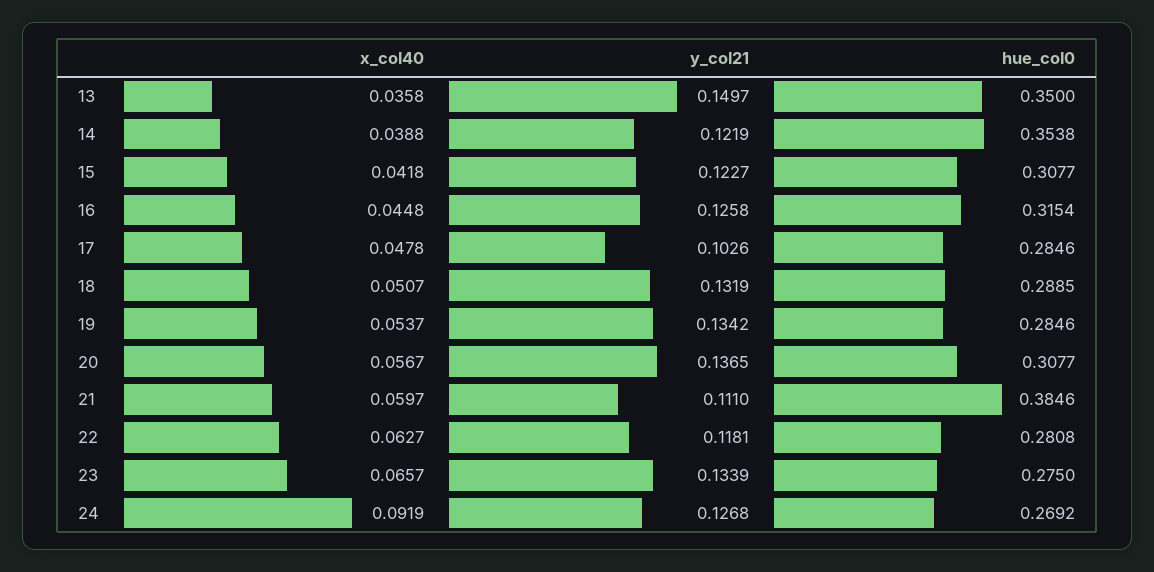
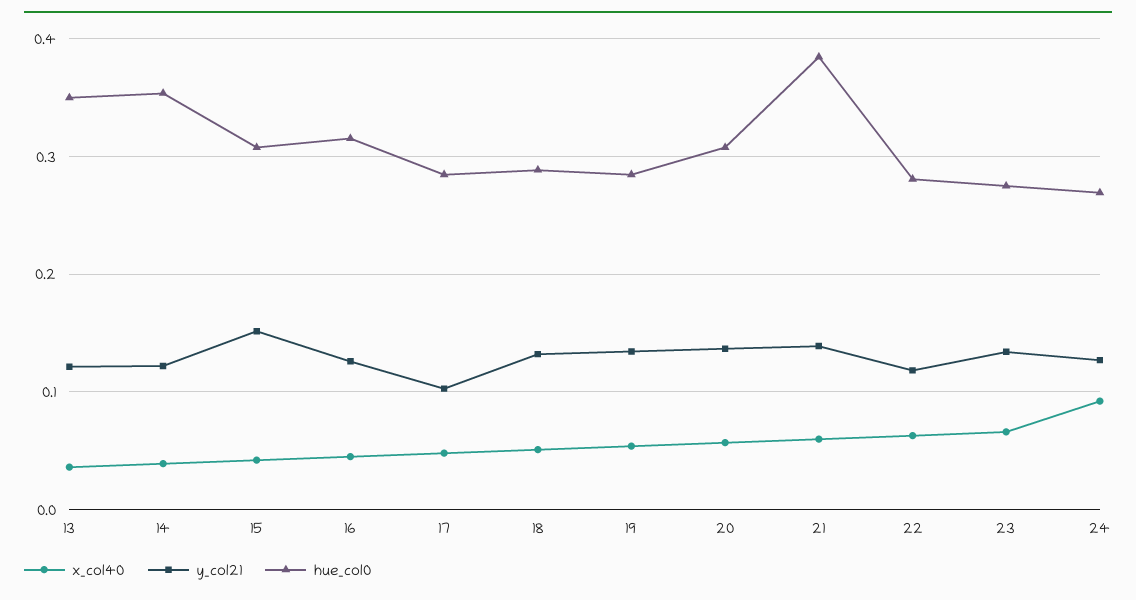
  {
    "x_col40": {
      "13": 0.0358,
      "14": 0.0388,
      "15": 0.0418,
      "16": 0.0448,
      "17": 0.0478,
      "18": 0.0507,
      "19": 0.0537,
      "20": 0.0567,
      "21": 0.0597,
      "22": 0.0627,
      "23": 0.0657,
      "24": 0.0919
    },
    "y_col21": {
-     "13": 0.1497,
+     "13": 0.12,
      "14": 0.1219,
-     "15": 0.1227,
+     "15": 0.15,
      "16": 0.1258,
      "17": 0.1026,
      "18": 0.1319,
      "19": 0.1342,
      "20": 0.1365,
-     "21": 0.111,
+     "21": 0.14,
      "22": 0.1181,
      "23": 0.1339,
      "24": 0.1268
    },
    "hue_col0": {
      "13": 0.35,
      "14": 0.3538,
      "15": 0.3077,
      "16": 0.3154,
      "17": 0.2846,
      "18": 0.2885,
      "19": 0.2846,
      "20": 0.3077,
      "21": 0.3846,
      "22": 0.2808,
      "23": 0.275,
      "24": 0.2692
    }
  }

